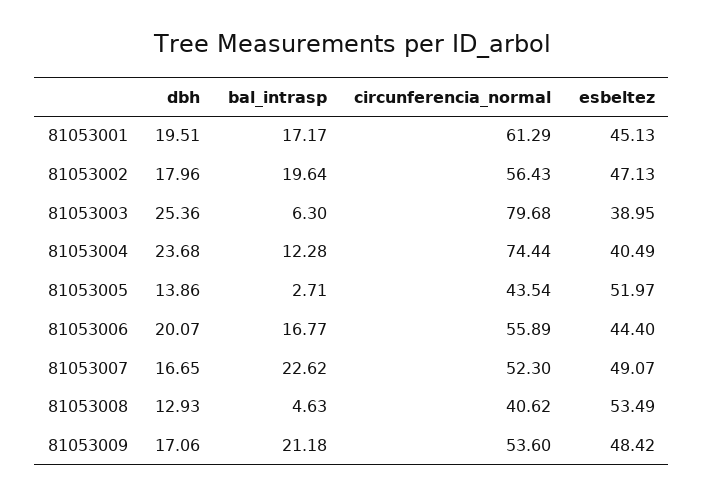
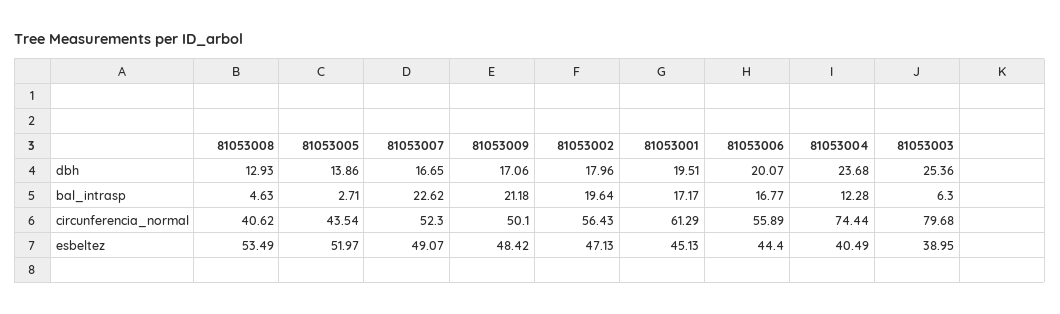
  {
    "dbh": {
      "81053001": 19.51,
      "81053002": 17.96,
      "81053003": 25.36,
      "81053004": 23.68,
      "81053005": 13.86,
      "81053006": 20.07,
      "81053007": 16.65,
      "81053008": 12.93,
      "81053009": 17.06
    },
    "bal_intrasp": {
      "81053001": 17.17,
      "81053002": 19.64,
      "81053003": 6.3,
      "81053004": 12.28,
      "81053005": 2.71,
      "81053006": 16.77,
      "81053007": 22.62,
      "81053008": 4.63,
      "81053009": 21.18
    },
    "circunferencia_normal": {
      "81053001": 61.29,
      "81053002": 56.43,
      "81053003": 79.68,
      "81053004": 74.44,
      "81053005": 43.54,
      "81053006": 55.89,
      "81053007": 52.3,
      "81053008": 40.62,
-     "81053009": 53.6
+     "81053009": 50.1
    },
    "esbeltez": {
      "81053001": 45.13,
      "81053002": 47.13,
      "81053003": 38.95,
      "81053004": 40.49,
      "81053005": 51.97,
      "81053006": 44.4,
      "81053007": 49.07,
      "81053008": 53.49,
      "81053009": 48.42
    }
  }

